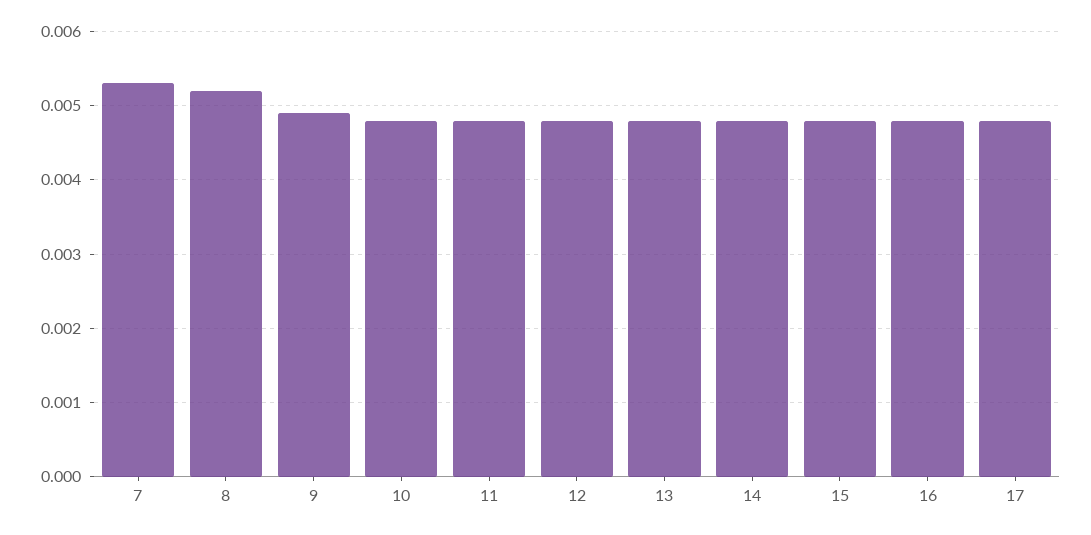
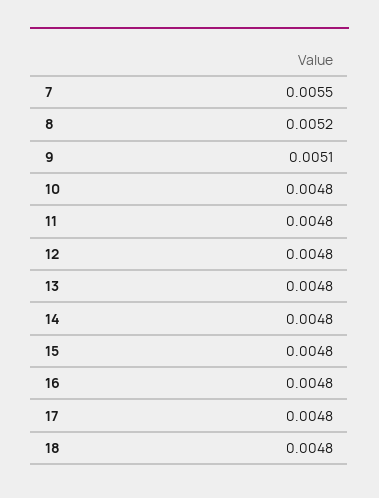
  {
-   "7": 0.0053,
+   "7": 0.0055,
    "8": 0.0052,
-   "9": 0.0049,
+   "9": 0.0051,
    "10": 0.0048,
    "11": 0.0048,
    "12": 0.0048,
    "13": 0.0048,
    "14": 0.0048,
    "15": 0.0048,
    "16": 0.0048,
-   "17": 0.0048
+   "17": 0.0048,
+   "18": 0.0048
  }

